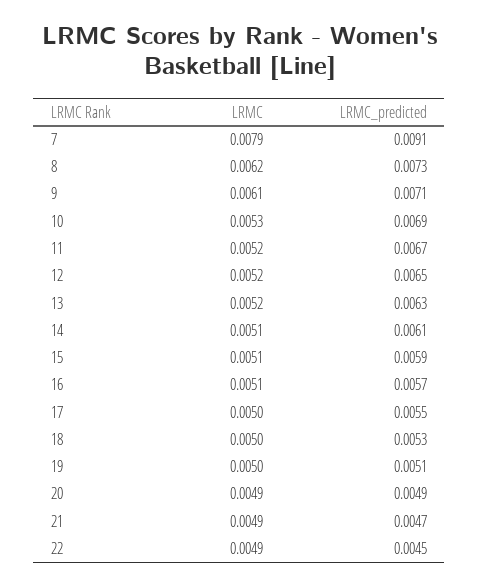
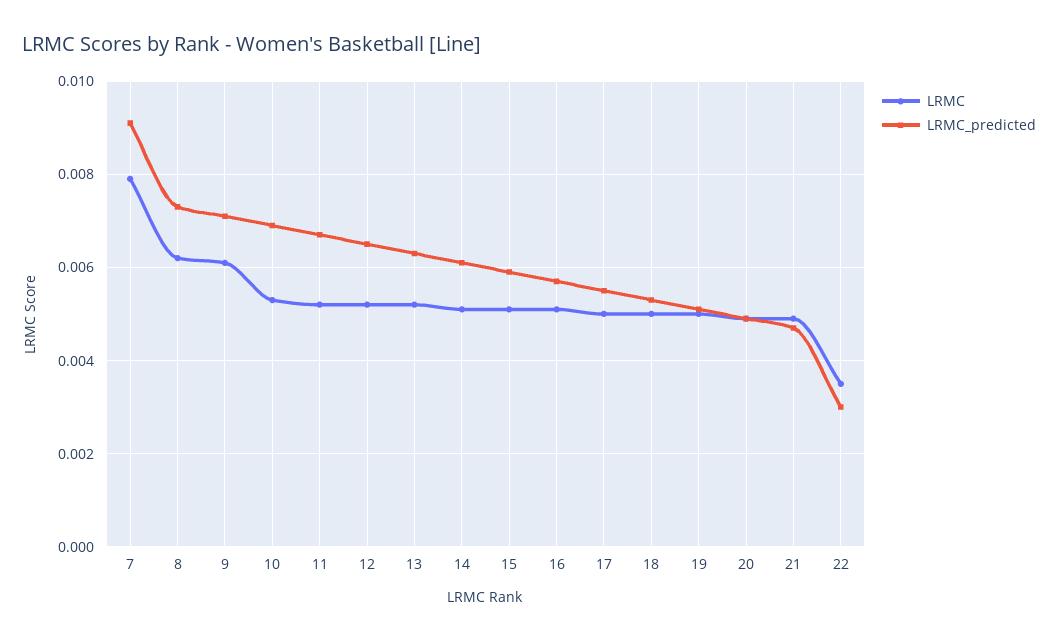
  {
    "LRMC": {
      "7": 0.0079,
      "8": 0.0062,
      "9": 0.0061,
      "10": 0.0053,
      "11": 0.0052,
      "12": 0.0052,
      "13": 0.0052,
      "14": 0.0051,
      "15": 0.0051,
      "16": 0.0051,
      "17": 0.005,
      "18": 0.005,
      "19": 0.005,
      "20": 0.0049,
      "21": 0.0049,
-     "22": 0.0049
+     "22": 0.0035
    },
    "LRMC_predicted": {
      "7": 0.0091,
      "8": 0.0073,
      "9": 0.0071,
      "10": 0.0069,
      "11": 0.0067,
      "12": 0.0065,
      "13": 0.0063,
      "14": 0.0061,
      "15": 0.0059,
      "16": 0.0057,
      "17": 0.0055,
      "18": 0.0053,
      "19": 0.0051,
      "20": 0.0049,
      "21": 0.0047,
-     "22": 0.0045
+     "22": 0.003
    }
  }

